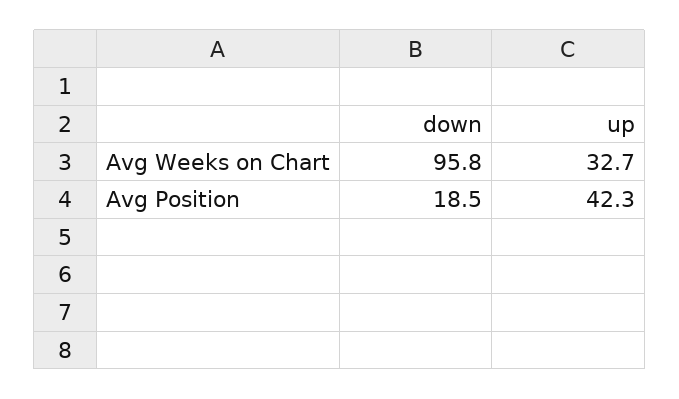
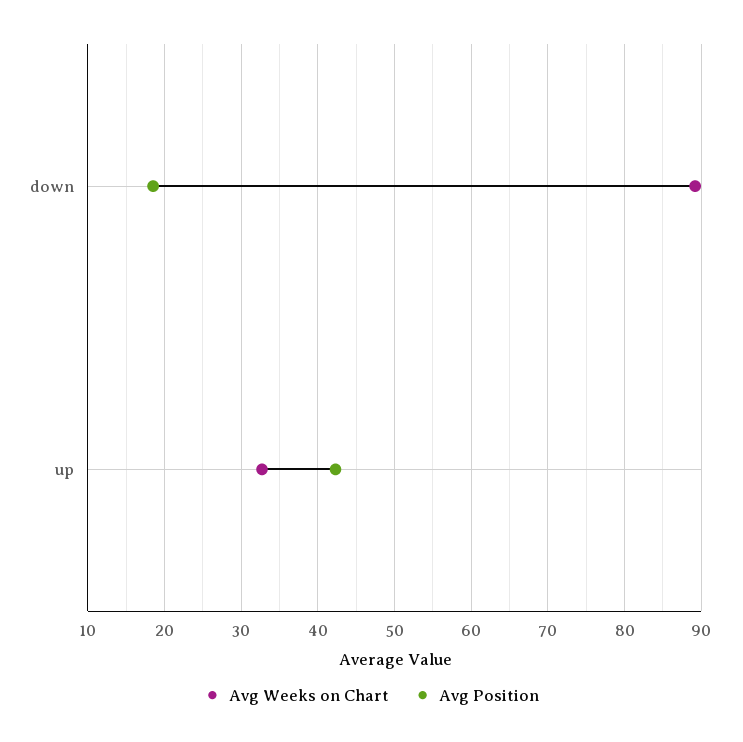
  {
    "Avg Weeks on Chart": {
-     "down": 95.8,
+     "down": 89,
      "up": 32.7
    },
    "Avg Position": {
      "down": 18.5,
      "up": 42.3
    }
  }

